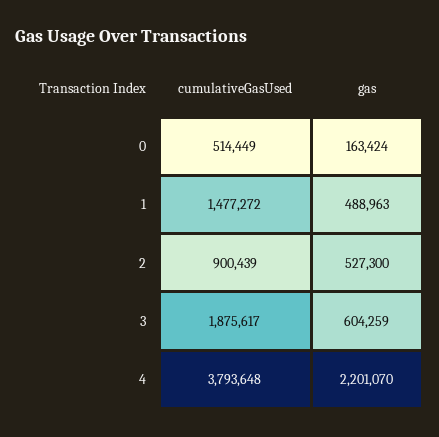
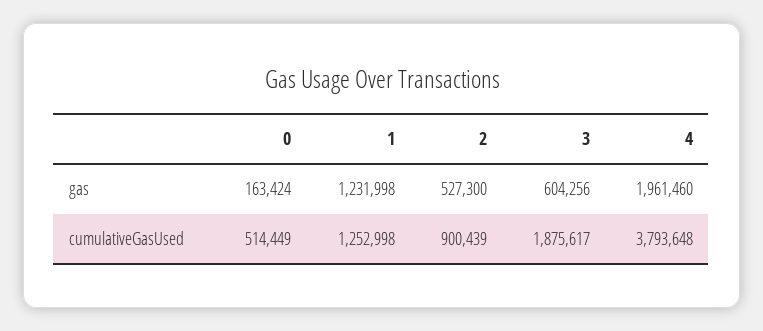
  {
    "cumulativeGasUsed": {
      "0": 514449,
-     "1": 1477272,
+     "1": 1252998,
      "2": 900439,
      "3": 1875617,
      "4": 3793648
    },
    "gas": {
      "0": 163424,
-     "1": 488963,
+     "1": 1231998,
      "2": 527300,
-     "3": 604259,
+     "3": 604256,
-     "4": 2201070
+     "4": 1961460
    }
  }

